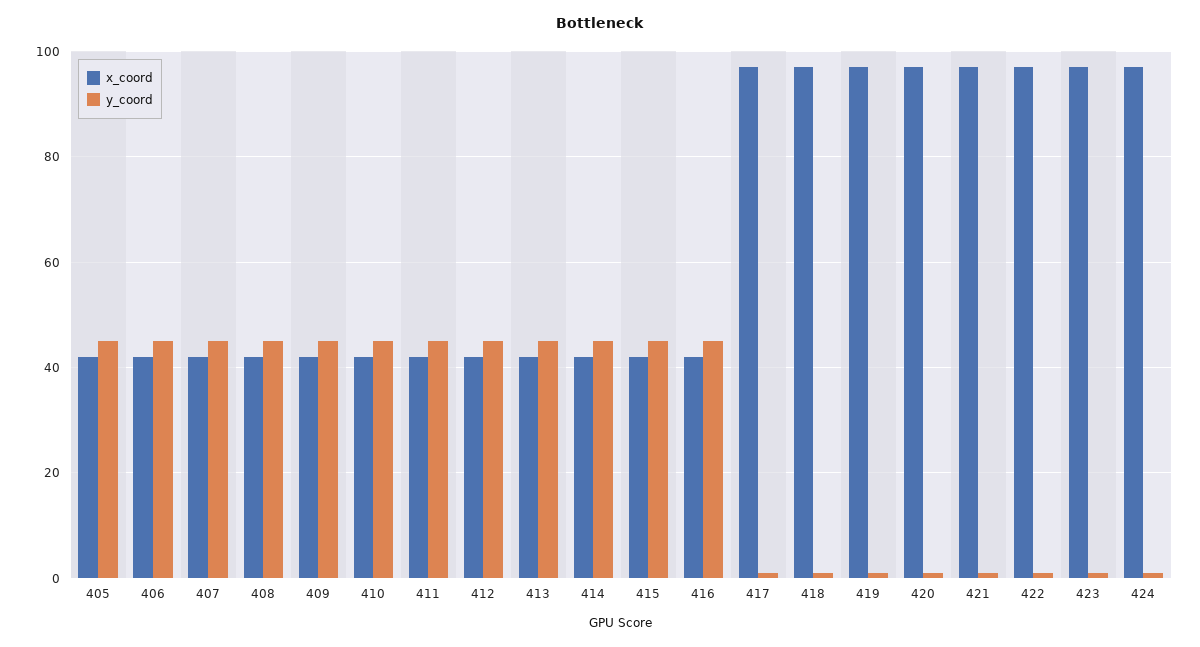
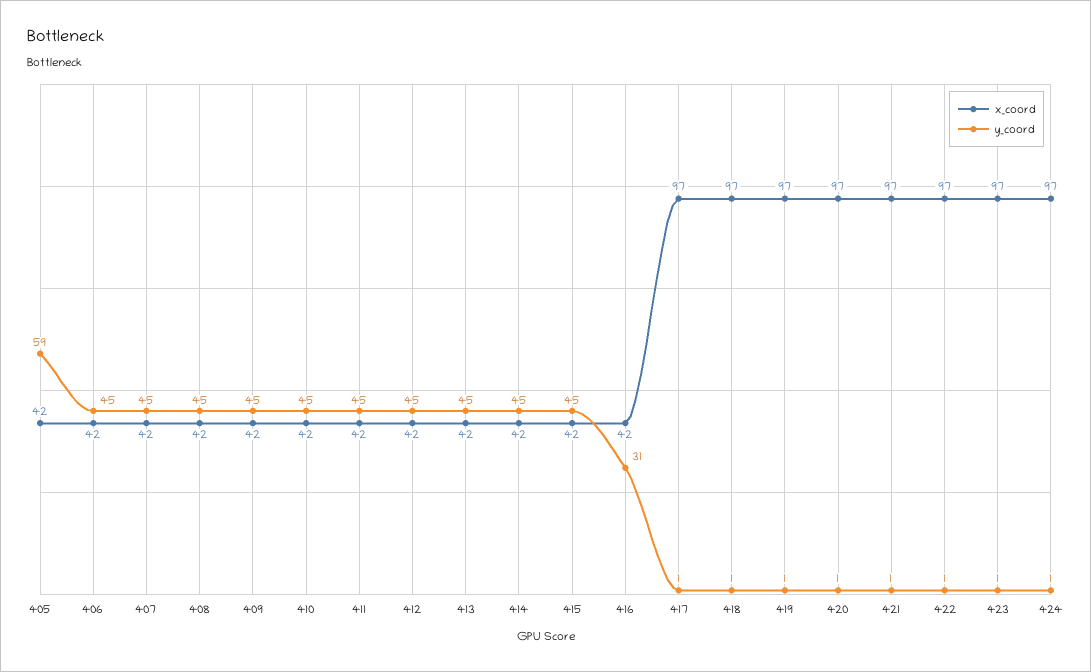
  {
    "x_coord": {
      "405": 42,
      "406": 42,
      "407": 42,
      "408": 42,
      "409": 42,
      "410": 42,
      "411": 42,
      "412": 42,
      "413": 42,
      "414": 42,
      "415": 42,
      "416": 42,
      "417": 97,
      "418": 97,
      "419": 97,
      "420": 97,
      "421": 97,
      "422": 97,
      "423": 97,
      "424": 97
    },
    "y_coord": {
-     "405": 45,
+     "405": 59,
      "406": 45,
      "407": 45,
      "408": 45,
      "409": 45,
      "410": 45,
      "411": 45,
      "412": 45,
      "413": 45,
      "414": 45,
      "415": 45,
-     "416": 45,
+     "416": 31,
      "417": 1,
      "418": 1,
      "419": 1,
      "420": 1,
      "421": 1,
      "422": 1,
      "423": 1,
      "424": 1
    }
  }

